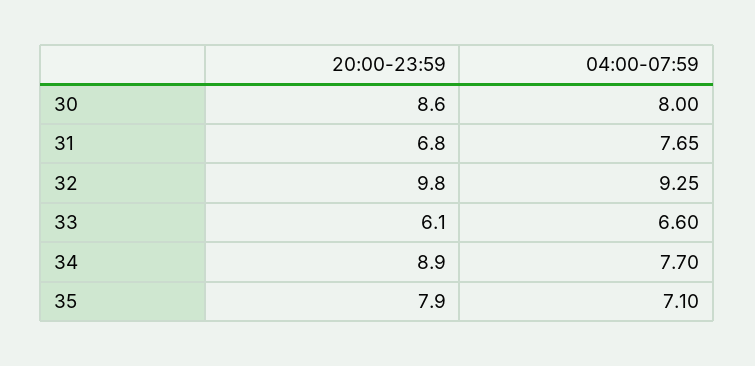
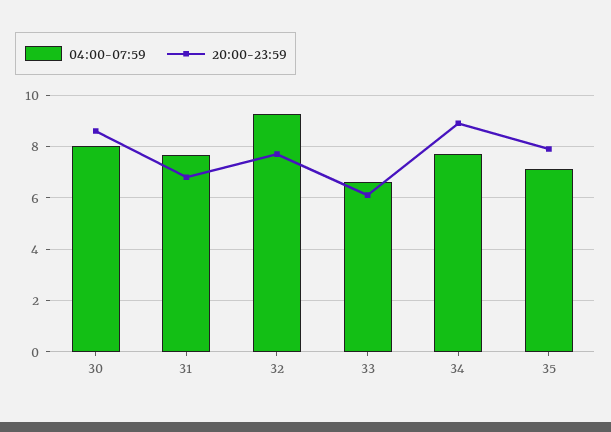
  {
    "20:00-23:59": {
      "30": 8.6,
      "31": 6.8,
-     "32": 9.8,
+     "32": 7.75,
      "33": 6.1,
      "34": 8.9,
      "35": 7.9
    },
    "04:00-07:59": {
      "30": 8,
      "31": 7.65,
      "32": 9.25,
      "33": 6.6,
      "34": 7.7,
      "35": 7.1
    }
  }

